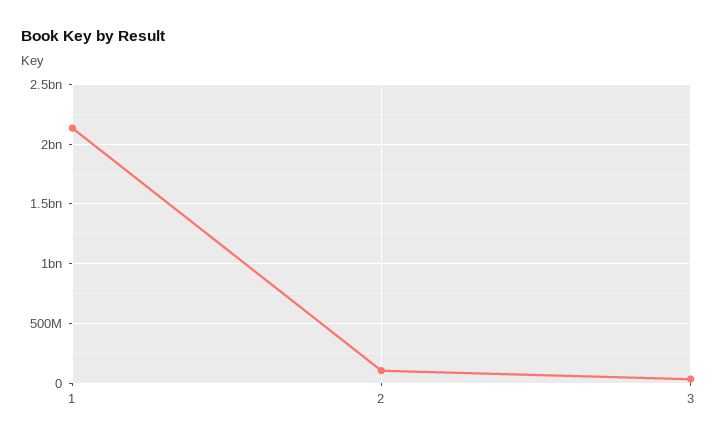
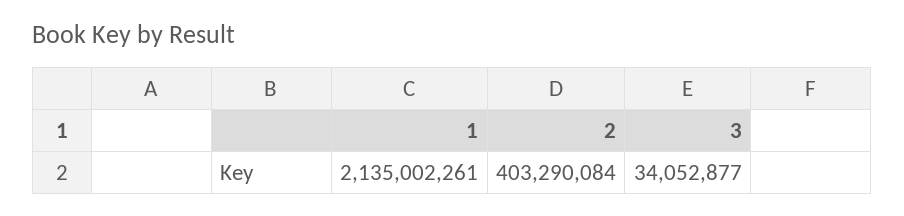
  {
    "1": 2135002261,
-   "2": 100000000,
+   "2": 403290084,
    "3": 34052877
  }

